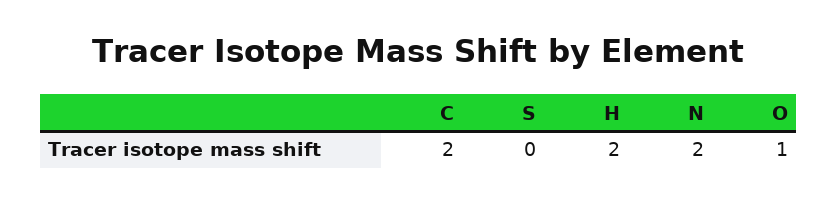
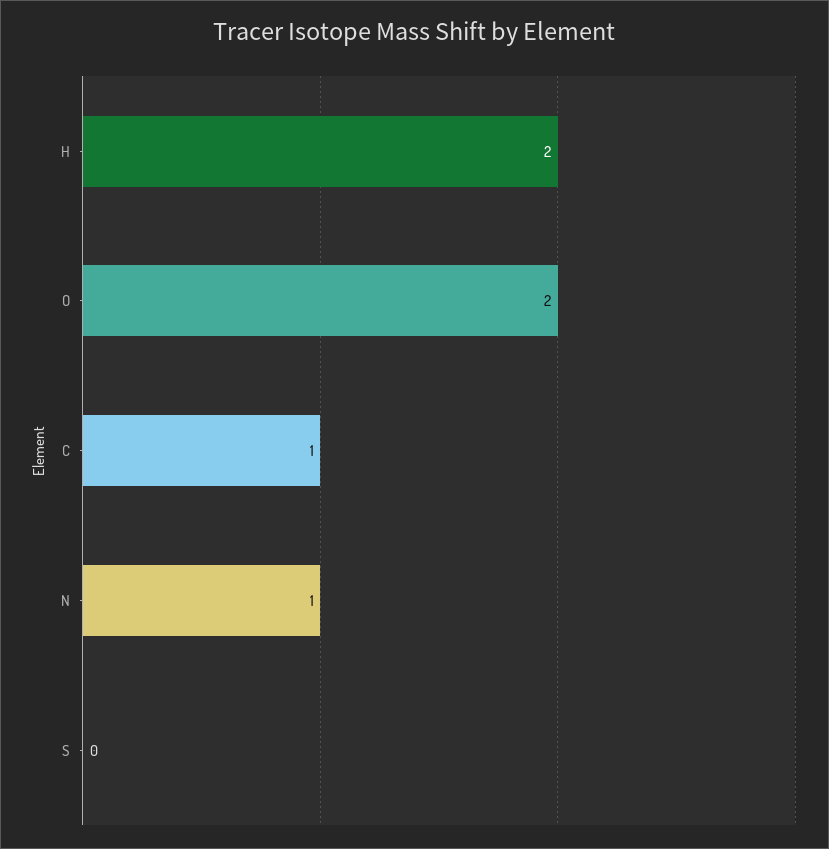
  {
-   "C": 2,
+   "C": 1,
    "S": 0,
    "H": 2,
-   "N": 2,
+   "N": 1,
-   "O": 1
+   "O": 2
  }

